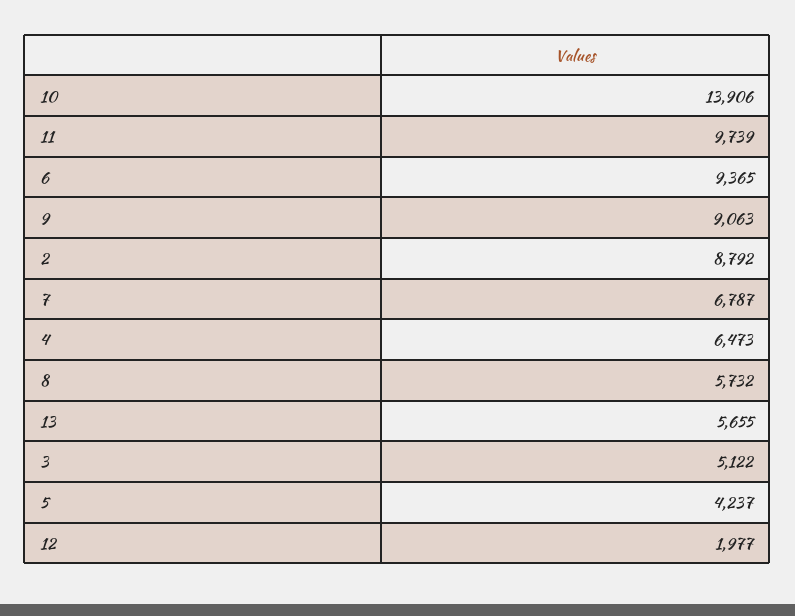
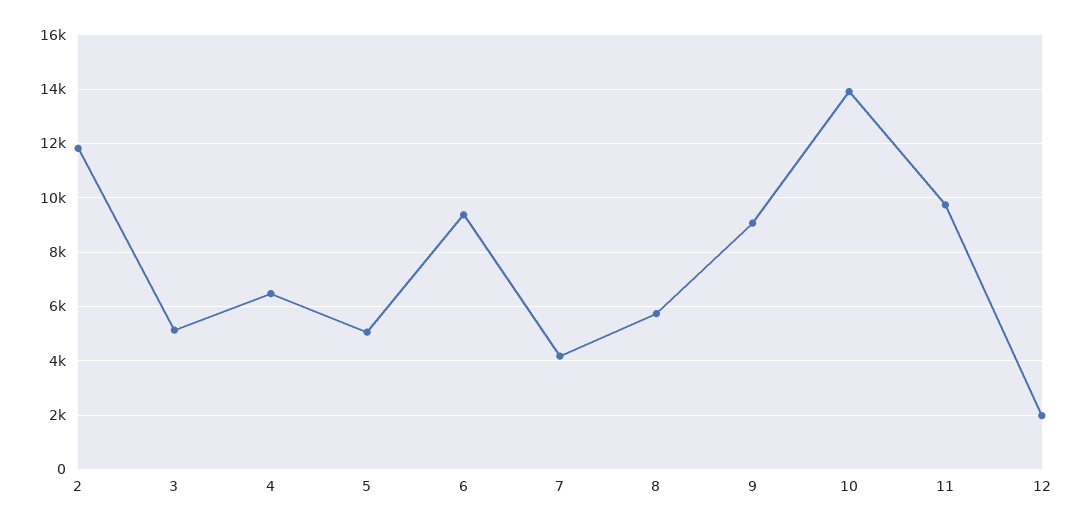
  {
    "10": 13906,
    "11": 9739,
    "6": 9365,
    "9": 9063,
-   "2": 8792,
+   "2": 11750,
-   "7": 6787,
+   "7": 4250,
    "4": 6473,
    "8": 5732,
-   "13": 5655,
    "3": 5122,
-   "5": 4237,
+   "5": 5000,
    "12": 1977
  }

